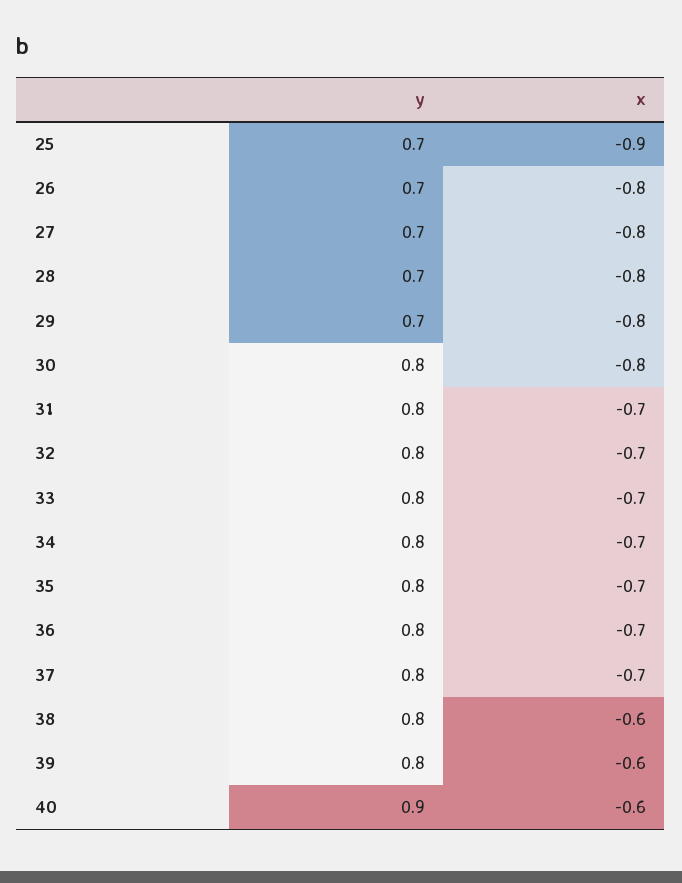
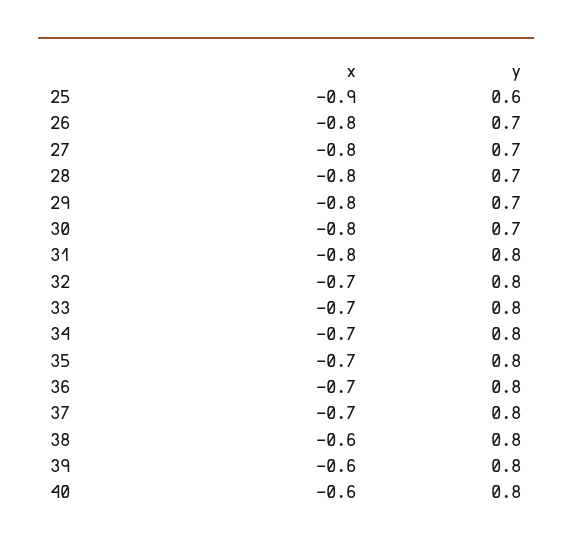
  {
    "y": {
-     "25": 0.7,
+     "25": 0.6,
      "26": 0.7,
      "27": 0.7,
      "28": 0.7,
      "29": 0.7,
-     "30": 0.8,
+     "30": 0.7,
      "31": 0.8,
      "32": 0.8,
      "33": 0.8,
      "34": 0.8,
      "35": 0.8,
      "36": 0.8,
      "37": 0.8,
      "38": 0.8,
      "39": 0.8,
-     "40": 0.9
+     "40": 0.8
    },
    "x": {
      "25": -0.9,
      "26": -0.8,
      "27": -0.8,
      "28": -0.8,
      "29": -0.8,
      "30": -0.8,
-     "31": -0.7,
+     "31": -0.8,
      "32": -0.7,
      "33": -0.7,
      "34": -0.7,
      "35": -0.7,
      "36": -0.7,
      "37": -0.7,
      "38": -0.6,
      "39": -0.6,
      "40": -0.6
    }
  }

